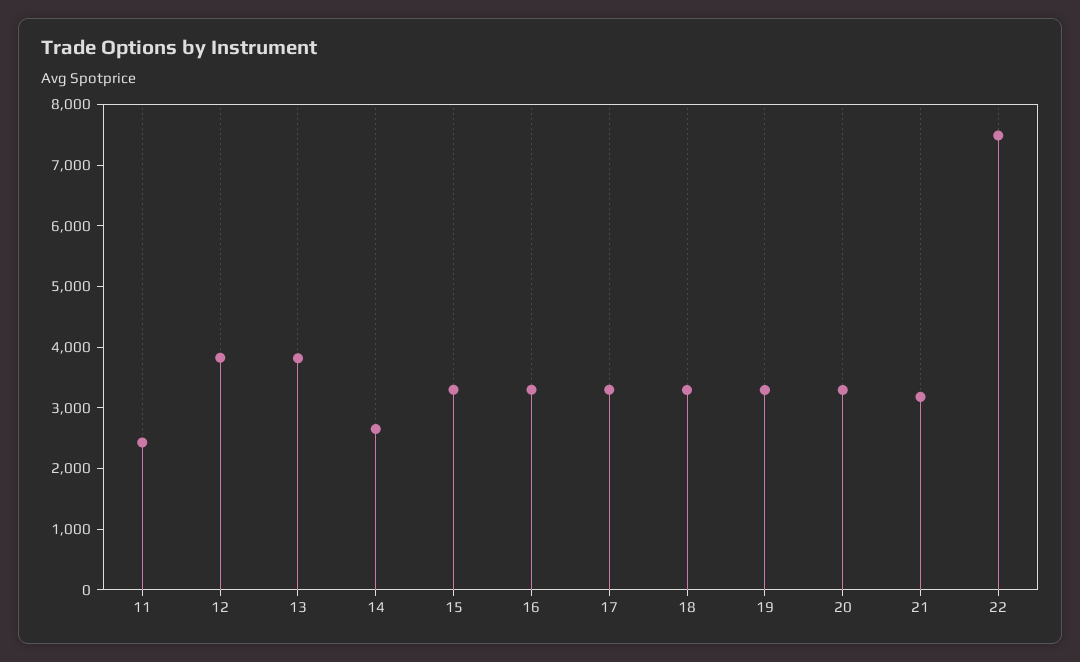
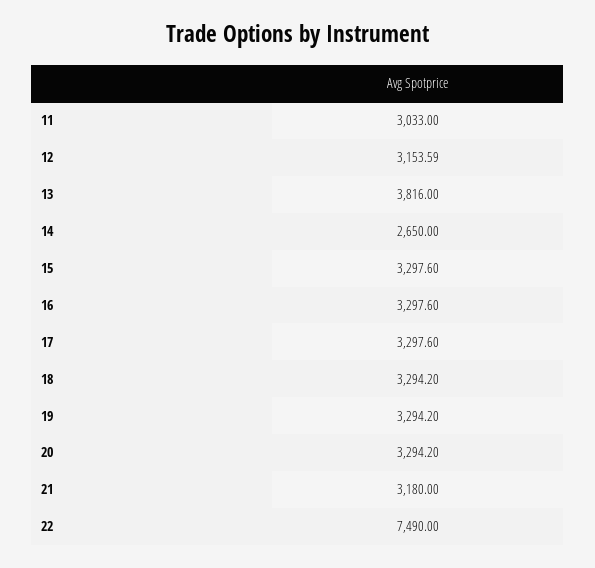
  {
-   "11": 2400,
+   "11": 3033,
-   "12": 3800,
+   "12": 3153.59,
    "13": 3816,
    "14": 2650,
    "15": 3297.6,
    "16": 3297.6,
    "17": 3297.6,
    "18": 3294.2,
    "19": 3294.2,
    "20": 3294.2,
    "21": 3180,
    "22": 7490
  }

